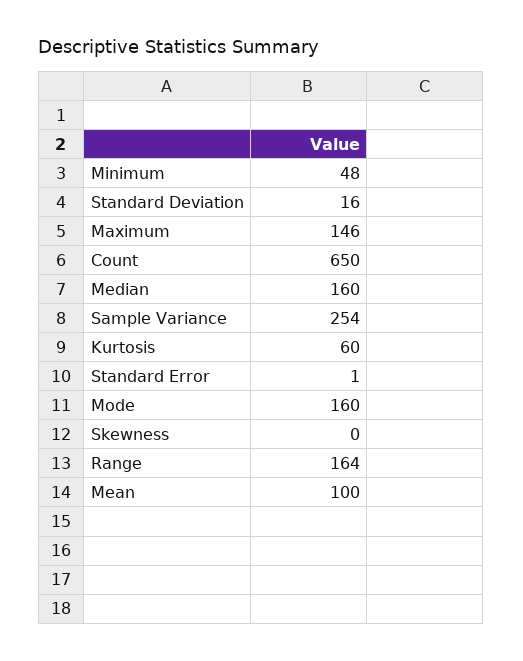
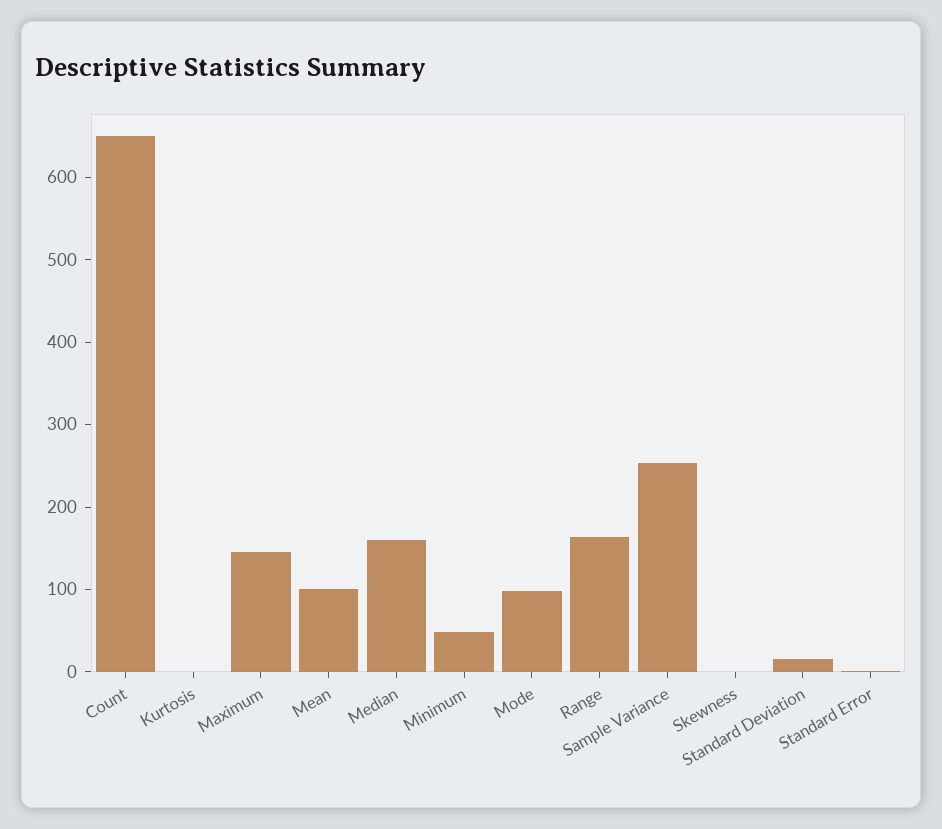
  {
    "Minimum": 48,
    "Standard Deviation": 16,
    "Maximum": 146,
    "Count": 650,
    "Median": 160,
    "Sample Variance": 254,
-   "Kurtosis": 60,
+   "Kurtosis": 0,
    "Standard Error": 1,
-   "Mode": 160,
+   "Mode": 100,
    "Skewness": 0,
    "Range": 164,
    "Mean": 100
  }

